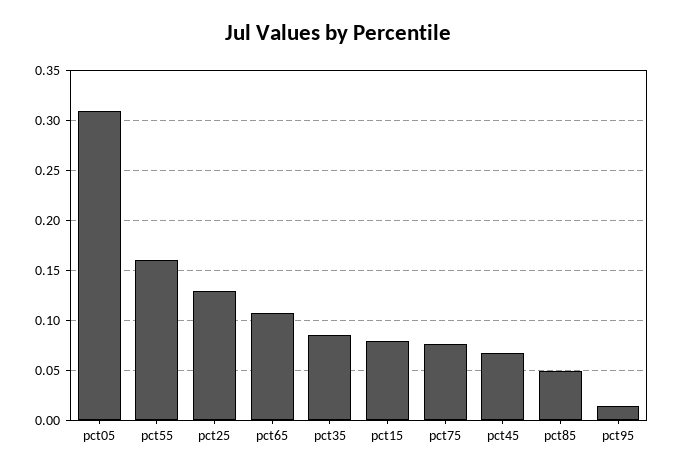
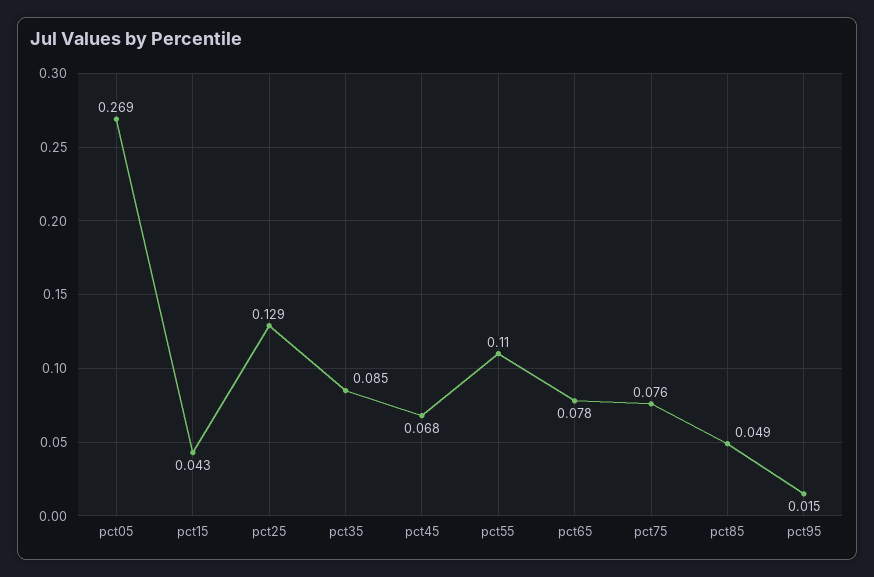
  {
-   "pct05": 0.31,
+   "pct05": 0.269,
-   "pct55": 0.16,
+   "pct55": 0.11,
    "pct25": 0.129,
-   "pct65": 0.11,
+   "pct65": 0.078,
    "pct35": 0.085,
-   "pct15": 0.08,
+   "pct15": 0.043,
    "pct75": 0.076,
    "pct45": 0.068,
    "pct85": 0.049,
    "pct95": 0.015
  }

